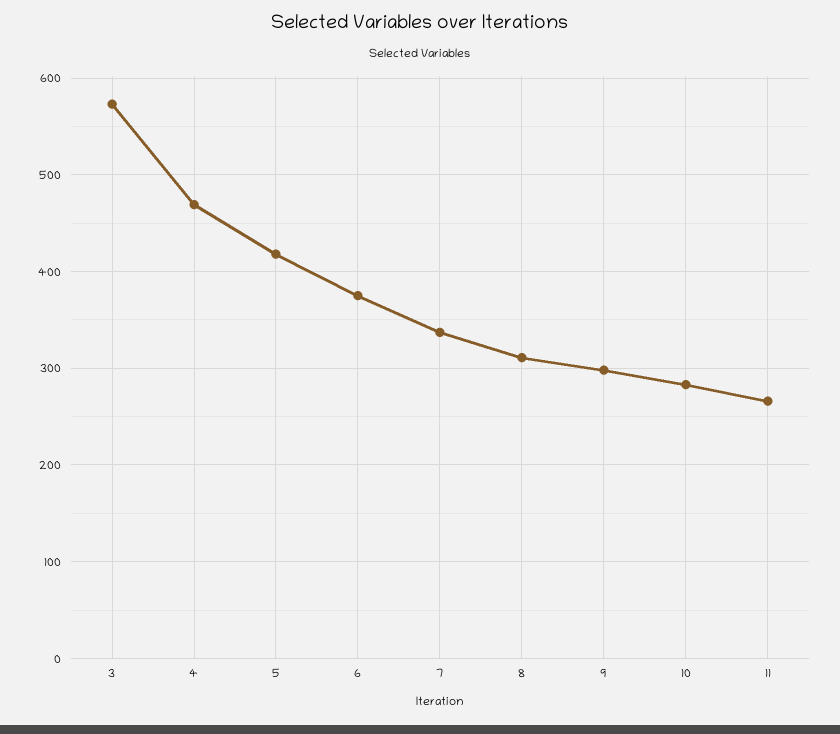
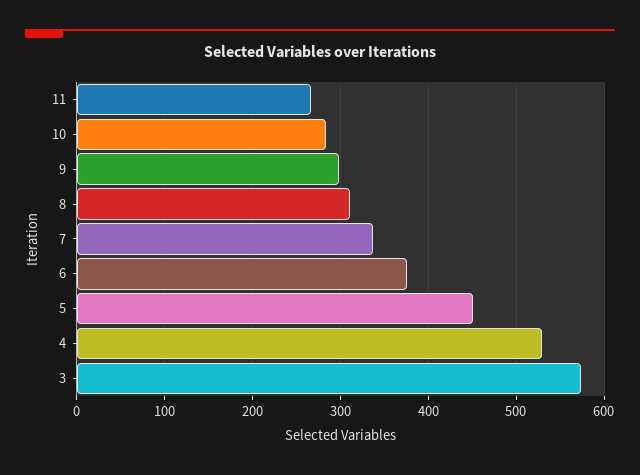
  {
    "3": 570,
-   "4": 470,
+   "4": 530,
-   "5": 420,
+   "5": 450,
    "6": 380,
    "7": 340,
    "8": 310,
    "9": 300,
    "10": 280,
    "11": 270
  }

